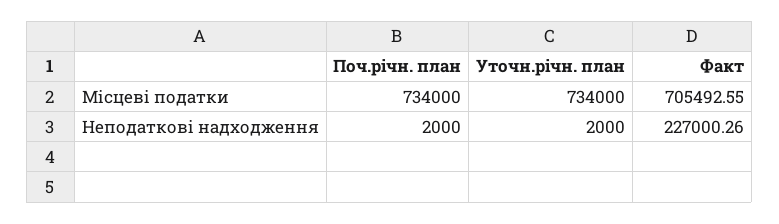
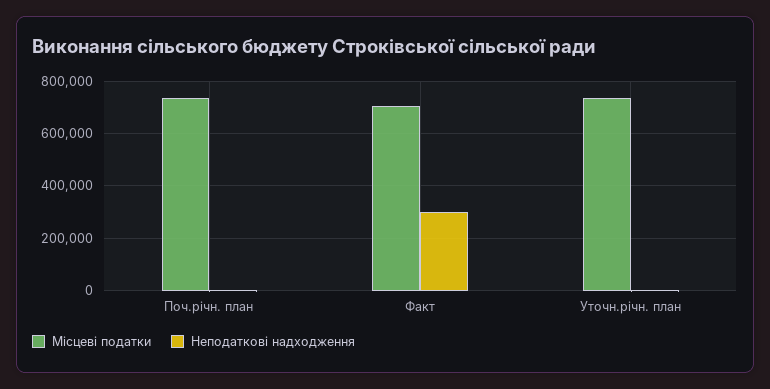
  {
    "Місцеві податки": {
      "Поч.річн. план": 734000,
      "Уточн.річн. план": 734000,
      "Факт": 705492.55
    },
    "Неподаткові надходження": {
      "Поч.річн. план": 2000,
      "Уточн.річн. план": 2000,
-     "Факт": 227000.26
+     "Факт": 300000
    }
  }

